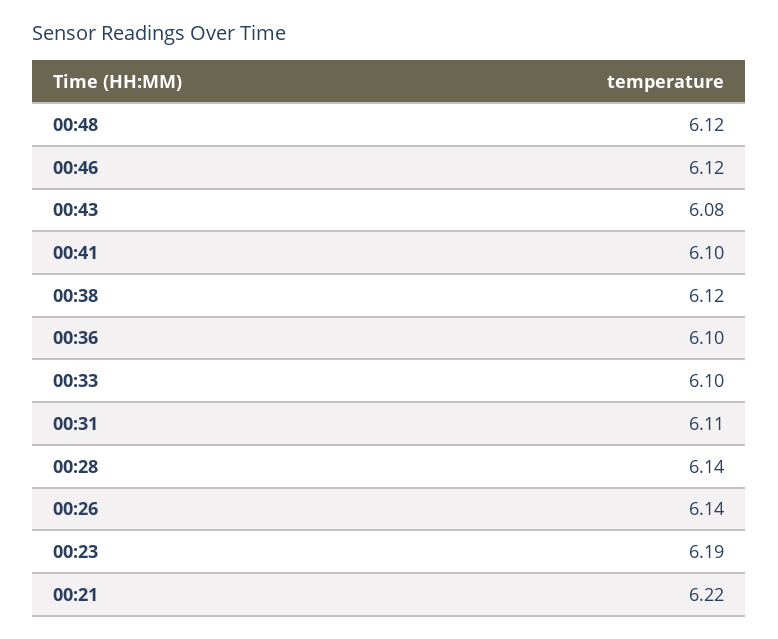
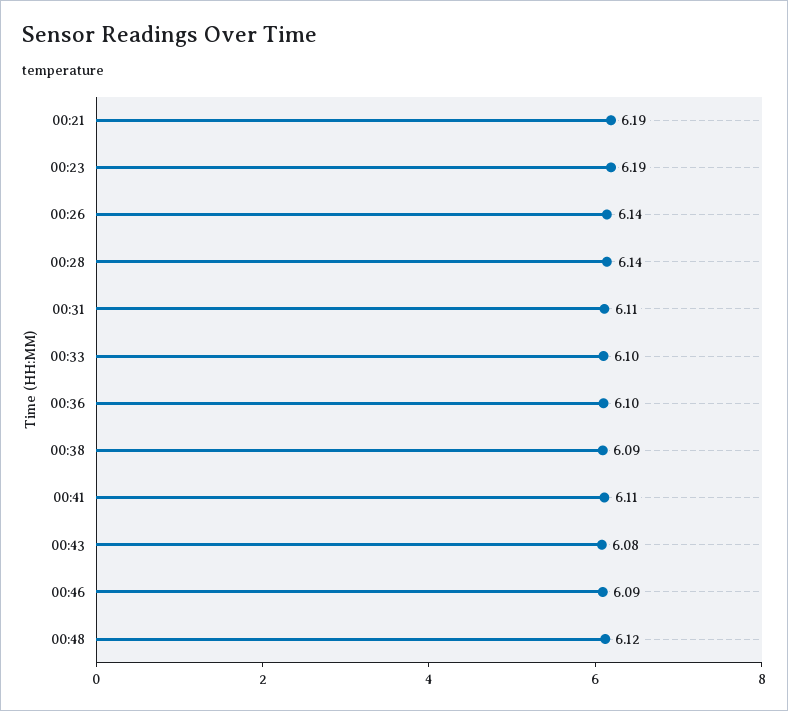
  {
    "00:48": 6.12,
-   "00:46": 6.12,
+   "00:46": 6.09,
    "00:43": 6.08,
-   "00:41": 6.1,
+   "00:41": 6.11,
-   "00:38": 6.12,
+   "00:38": 6.09,
    "00:36": 6.1,
    "00:33": 6.1,
    "00:31": 6.11,
    "00:28": 6.14,
    "00:26": 6.14,
    "00:23": 6.19,
-   "00:21": 6.22
+   "00:21": 6.19
  }

